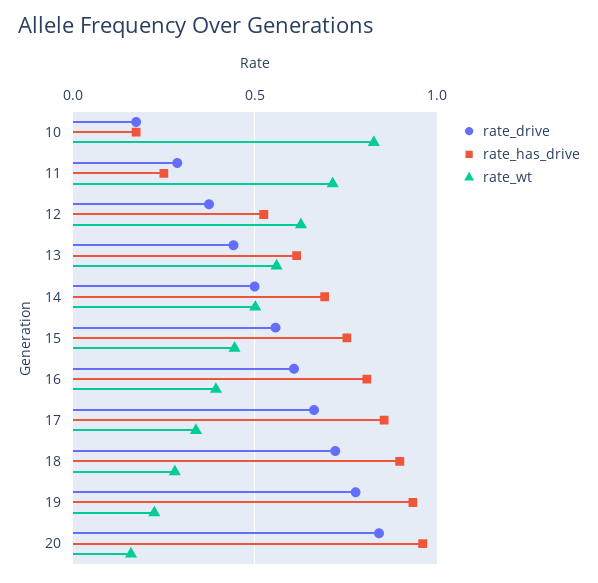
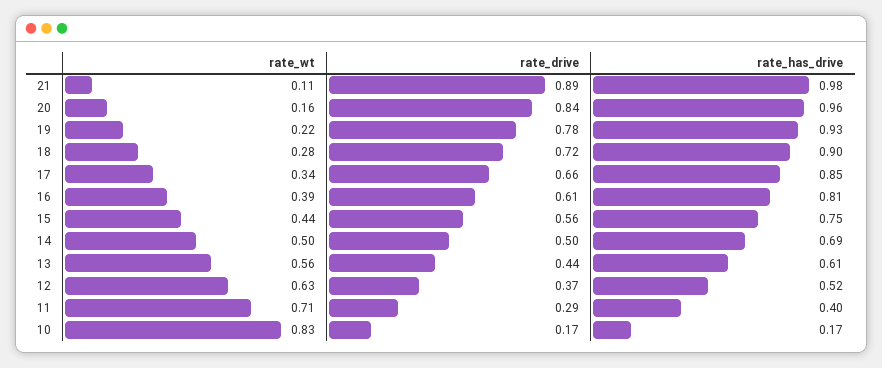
  {
    "rate_drive": {
      "10": 0.17,
      "11": 0.29,
      "12": 0.37,
      "13": 0.44,
      "14": 0.5,
      "15": 0.56,
      "16": 0.61,
      "17": 0.66,
      "18": 0.72,
      "19": 0.78,
-     "20": 0.84
+     "20": 0.84,
+     "21": 0.89
    },
    "rate_has_drive": {
      "10": 0.17,
-     "11": 0.25,
+     "11": 0.4,
      "12": 0.52,
      "13": 0.61,
      "14": 0.69,
      "15": 0.75,
      "16": 0.81,
      "17": 0.85,
      "18": 0.9,
      "19": 0.93,
-     "20": 0.96
+     "20": 0.96,
+     "21": 0.98
    },
    "rate_wt": {
      "10": 0.83,
      "11": 0.71,
      "12": 0.63,
      "13": 0.56,
      "14": 0.5,
      "15": 0.44,
      "16": 0.39,
      "17": 0.34,
      "18": 0.28,
      "19": 0.22,
-     "20": 0.16
+     "20": 0.16,
+     "21": 0.11
    }
  }

